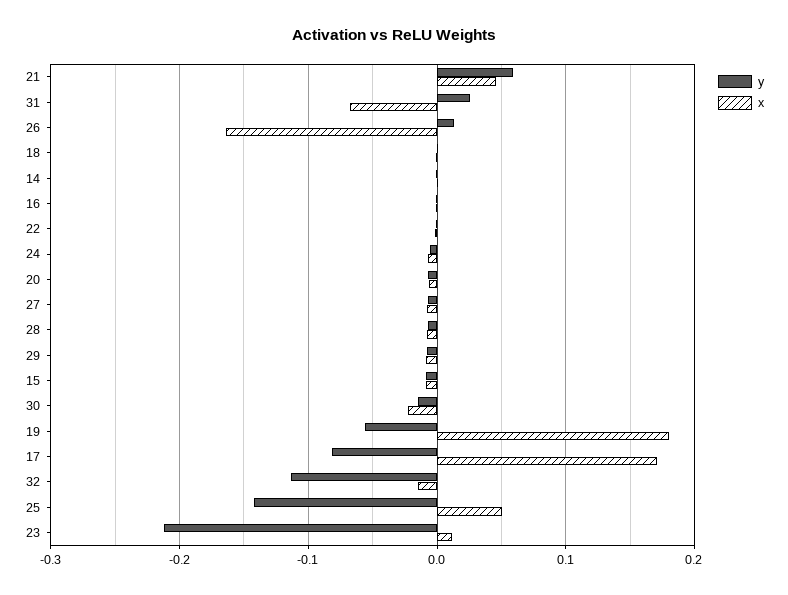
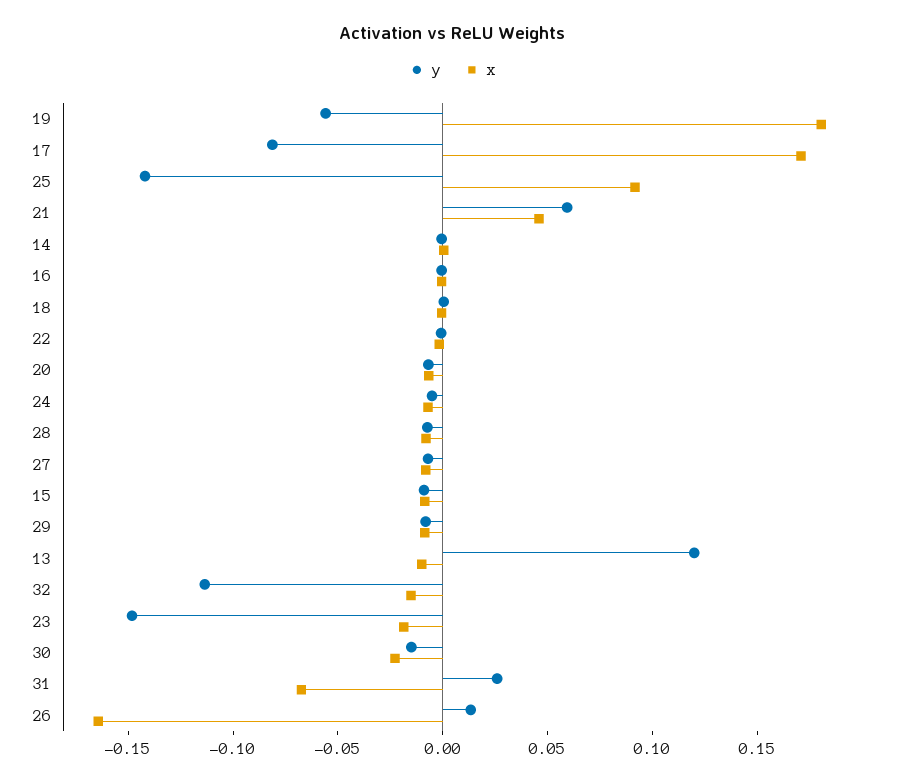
  {
    "y": {
      "21": 0.06,
      "31": 0.03,
      "26": 0.01,
      "18": 0,
      "14": 0,
      "16": 0,
      "22": 0,
      "24": -0.01,
      "20": -0.01,
      "27": -0.01,
      "28": -0.01,
      "29": -0.01,
      "15": -0.01,
      "30": -0.01,
      "19": -0.06,
      "17": -0.08,
      "32": -0.11,
      "25": -0.14,
-     "23": -0.21
+     "23": -0.15,
+     "13": 0.12
    },
    "x": {
      "21": 0.05,
      "31": -0.07,
      "26": -0.16,
      "18": 0,
      "14": 0,
      "16": 0,
      "22": 0,
      "24": -0.01,
      "20": -0.01,
      "27": -0.01,
      "28": -0.01,
      "29": -0.01,
      "15": -0.01,
      "30": -0.02,
      "19": 0.18,
      "17": 0.17,
      "32": -0.02,
-     "25": 0.05,
+     "25": 0.09,
-     "23": 0.01
+     "23": -0.02,
+     "13": -0.01
    }
  }

